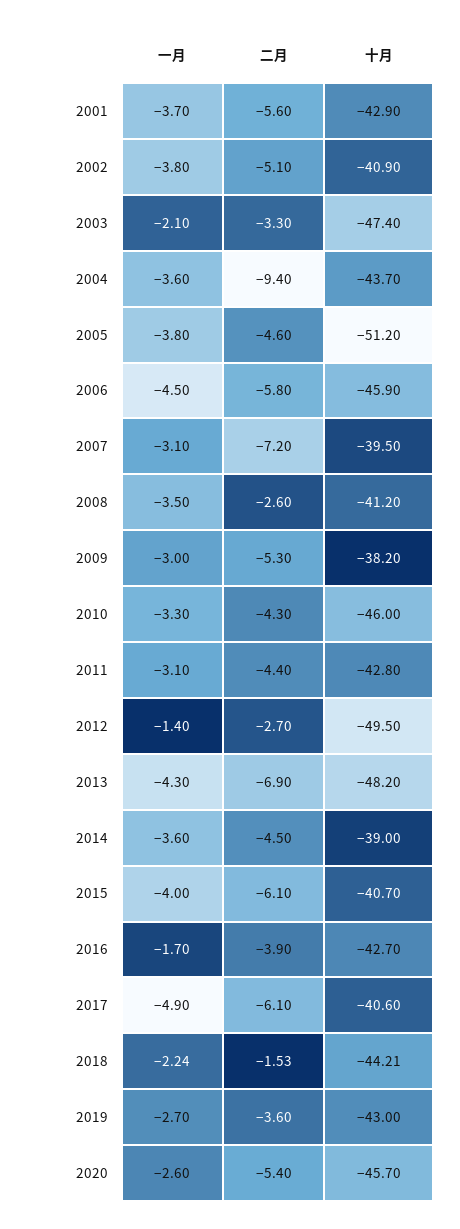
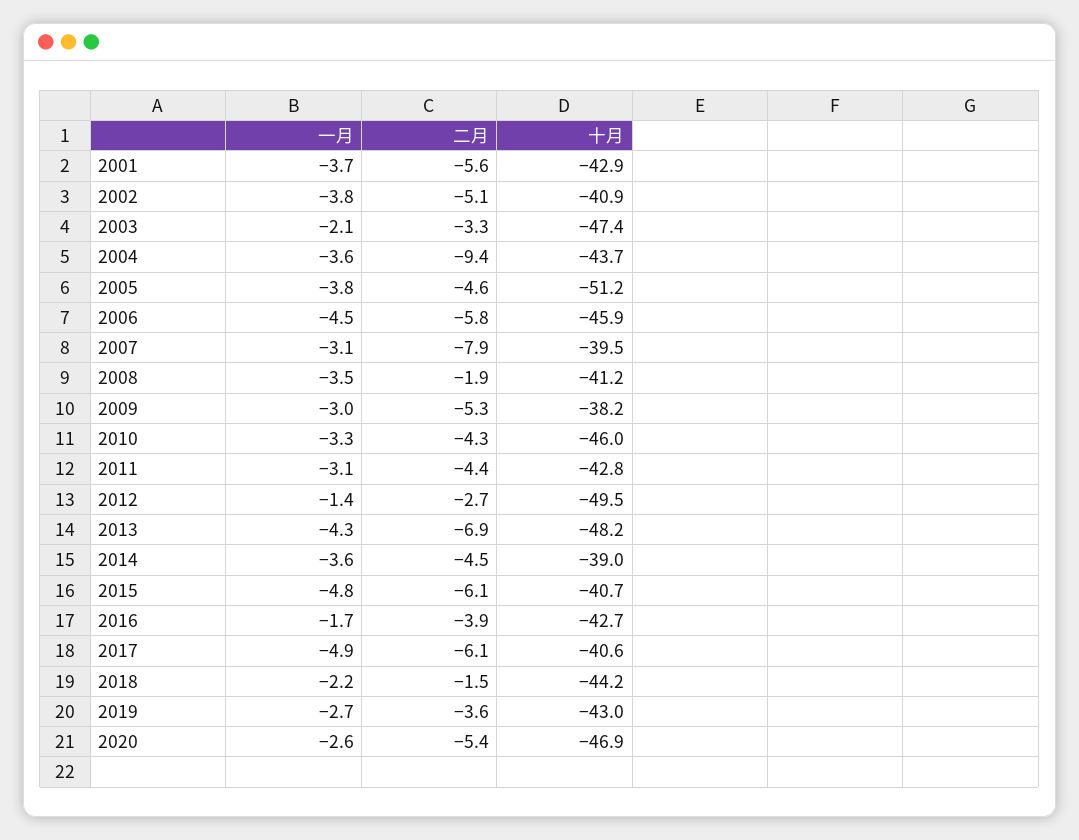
  {
    "一月": {
      "2001": -3.7,
      "2002": -3.8,
      "2003": -2.1,
      "2004": -3.6,
      "2005": -3.8,
      "2006": -4.5,
      "2007": -3.1,
      "2008": -3.5,
      "2009": -3,
      "2010": -3.3,
      "2011": -3.1,
      "2012": -1.4,
      "2013": -4.3,
      "2014": -3.6,
-     "2015": -4,
+     "2015": -4.8,
      "2016": -1.7,
      "2017": -4.9,
      "2018": -2.24,
      "2019": -2.7,
      "2020": -2.6
    },
    "二月": {
      "2001": -5.6,
      "2002": -5.1,
      "2003": -3.3,
      "2004": -9.4,
      "2005": -4.6,
      "2006": -5.8,
-     "2007": -7.2,
+     "2007": -7.9,
-     "2008": -2.6,
+     "2008": -1.9,
      "2009": -5.3,
      "2010": -4.3,
      "2011": -4.4,
      "2012": -2.7,
      "2013": -6.9,
      "2014": -4.5,
      "2015": -6.1,
      "2016": -3.9,
      "2017": -6.1,
      "2018": -1.53,
      "2019": -3.6,
      "2020": -5.4
    },
    "十月": {
      "2001": -42.9,
      "2002": -40.9,
      "2003": -47.4,
      "2004": -43.7,
      "2005": -51.2,
      "2006": -45.9,
      "2007": -39.5,
      "2008": -41.2,
      "2009": -38.2,
      "2010": -46,
      "2011": -42.8,
      "2012": -49.5,
      "2013": -48.2,
      "2014": -39,
      "2015": -40.7,
      "2016": -42.7,
      "2017": -40.6,
      "2018": -44.21,
      "2019": -43,
-     "2020": -45.7
+     "2020": -46.9
    }
  }

